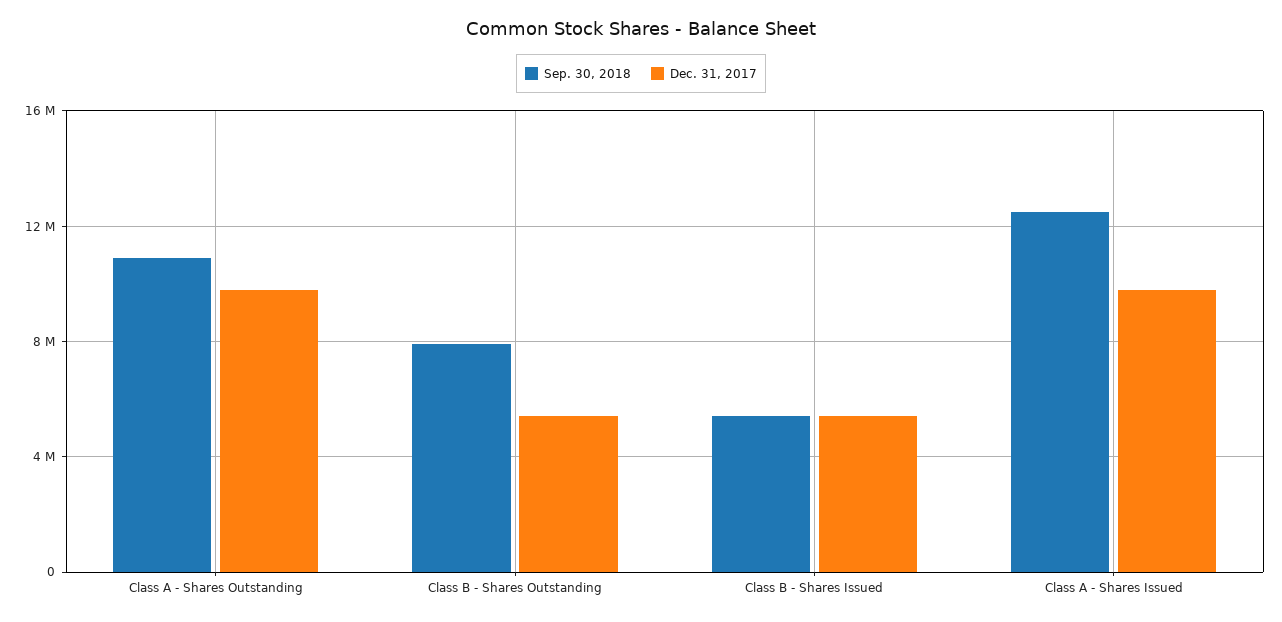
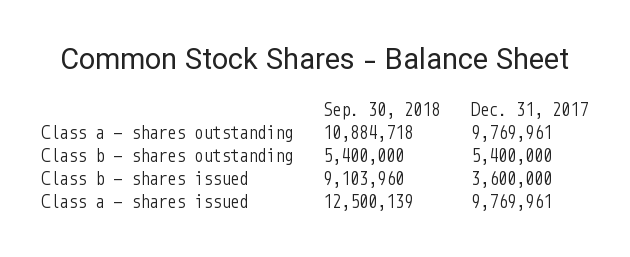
  {
    "Sep. 30, 2018": {
      "Class A - Shares Outstanding": 10884718,
-     "Class B - Shares Outstanding": 8000000,
+     "Class B - Shares Outstanding": 5400000,
-     "Class B - Shares Issued": 5500000,
+     "Class B - Shares Issued": 9103960,
      "Class A - Shares Issued": 12500139
    },
    "Dec. 31, 2017": {
      "Class A - Shares Outstanding": 9769961,
      "Class B - Shares Outstanding": 5400000,
-     "Class B - Shares Issued": 5500000,
+     "Class B - Shares Issued": 3600000,
      "Class A - Shares Issued": 9769961
    }
  }

